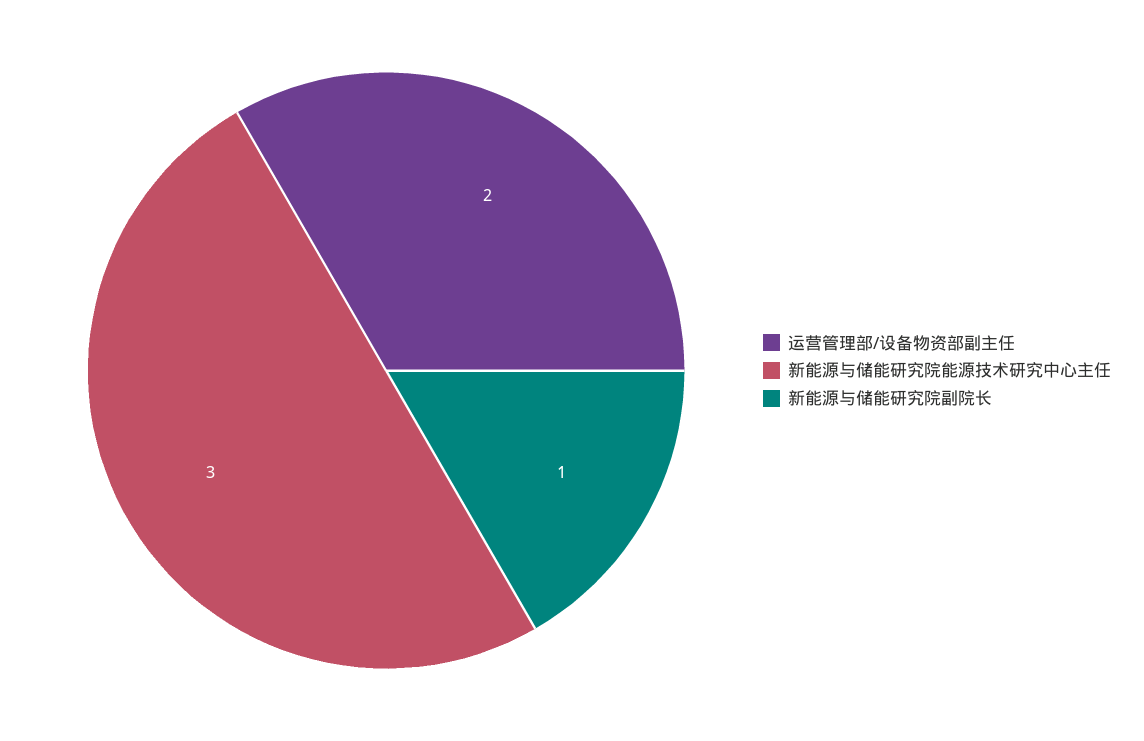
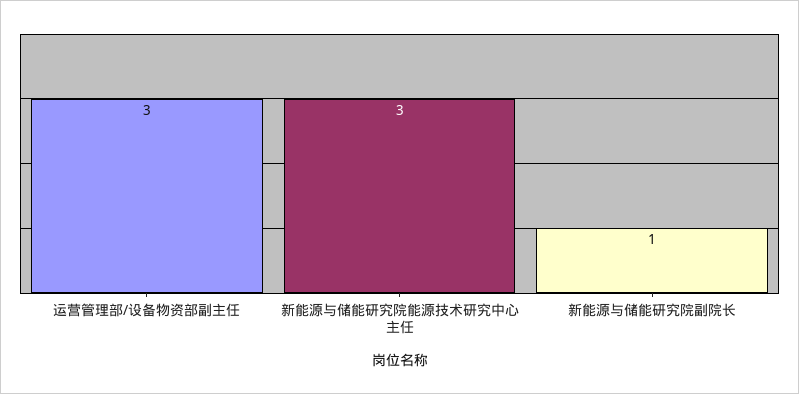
  {
-   "运营管理部/设备物资部副主任": 2,
+   "运营管理部/设备物资部副主任": 3,
    "新能源与储能研究院能源技术研究中心主任": 3,
    "新能源与储能研究院副院长": 1
  }

